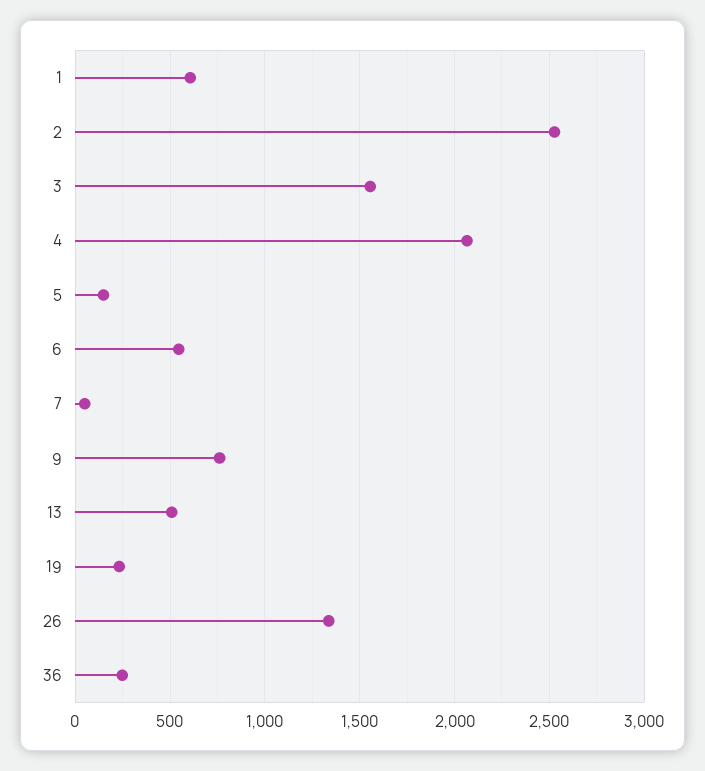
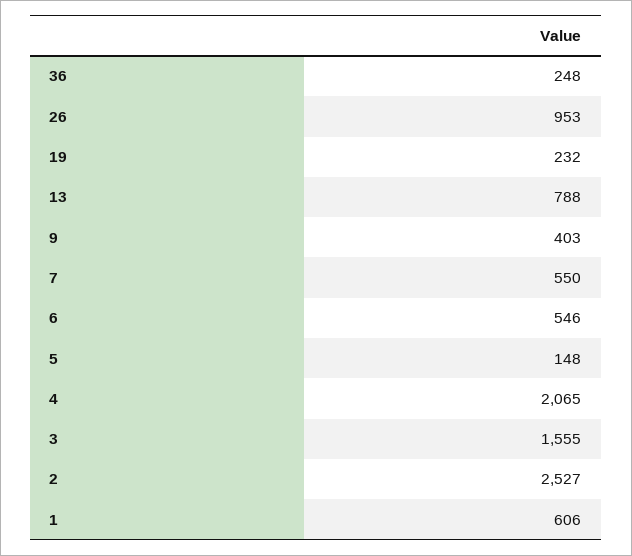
  {
    "1": 606,
    "2": 2527,
    "3": 1555,
    "4": 2065,
    "5": 148,
    "6": 546,
-   "7": 50,
+   "7": 550,
-   "9": 750,
+   "9": 403,
-   "13": 500,
+   "13": 788,
    "19": 232,
-   "26": 1350,
+   "26": 953,
    "36": 248
  }

